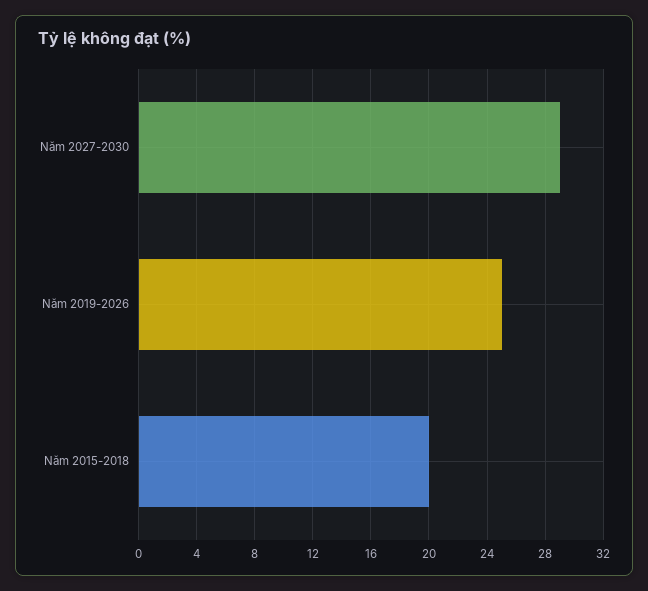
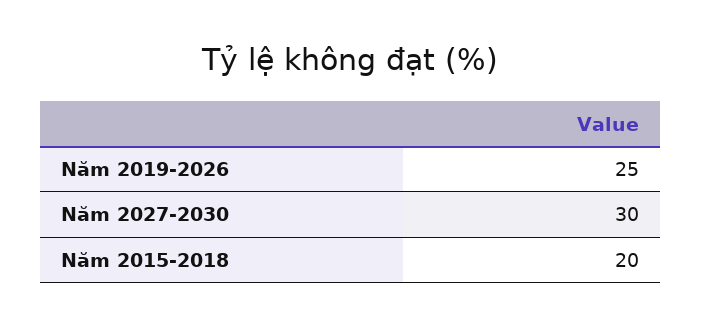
  {
-   "Năm 2027-2030": 29,
+   "Năm 2027-2030": 30,
    "Năm 2019-2026": 25,
    "Năm 2015-2018": 20
  }

